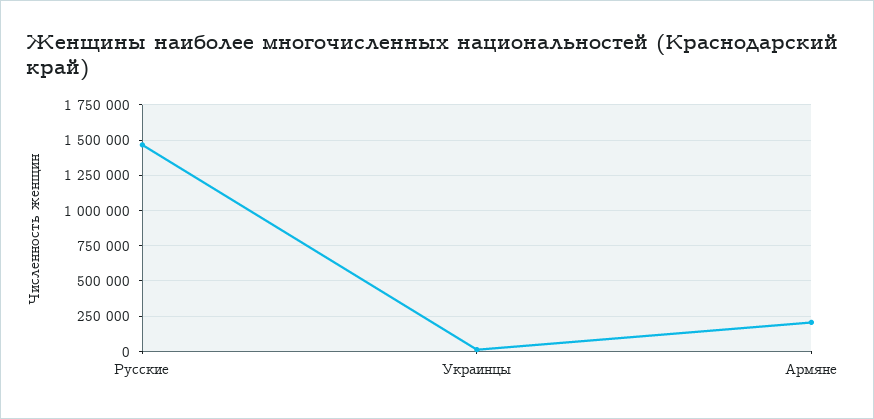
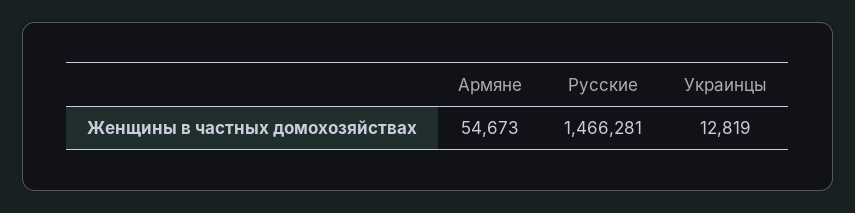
  {
    "Русские": 1466281,
    "Украинцы": 12819,
-   "Армяне": 200000
+   "Армяне": 54673
  }

